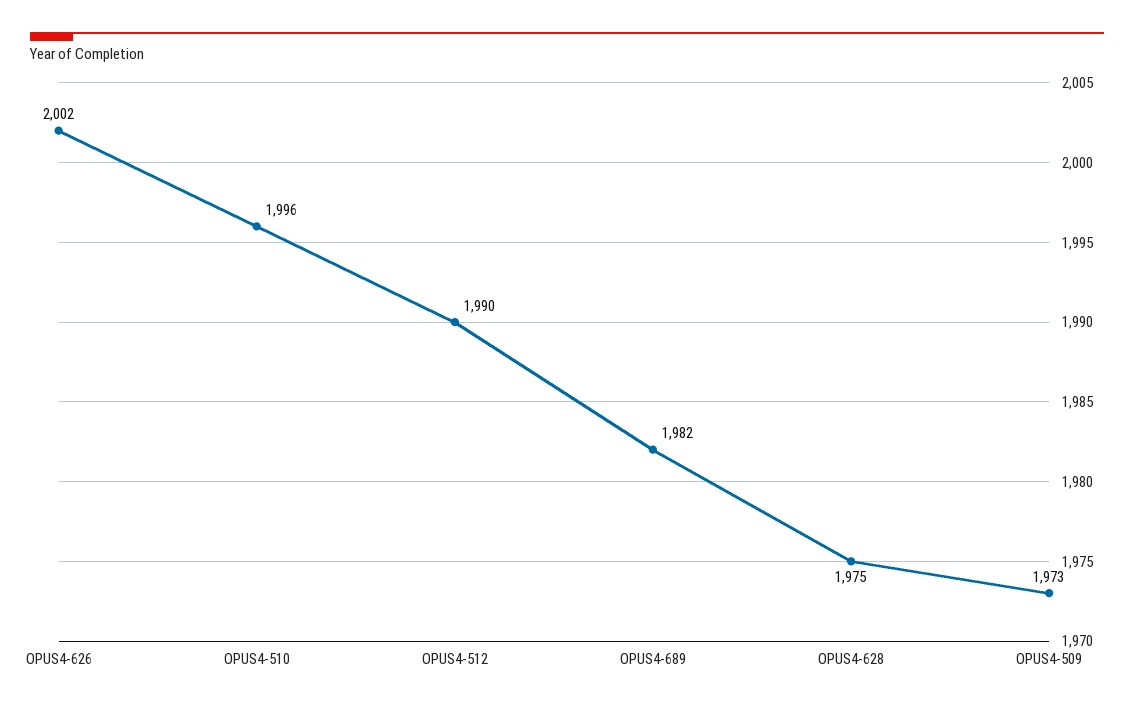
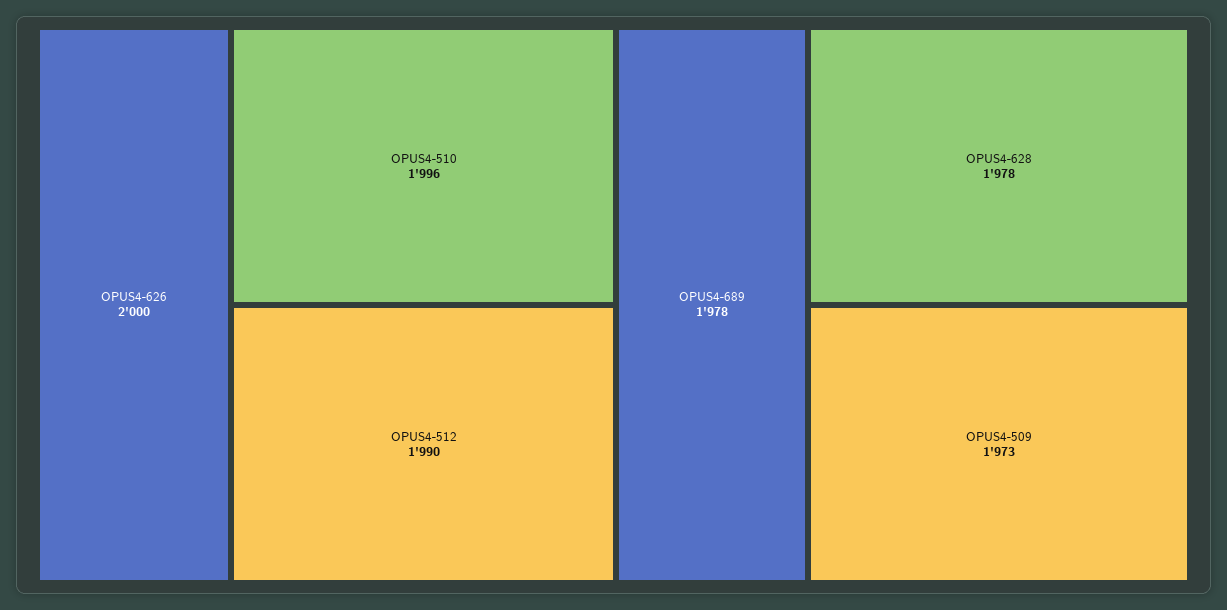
  {
-   "OPUS4-626": 2002,
+   "OPUS4-626": 2000,
    "OPUS4-510": 1996,
    "OPUS4-512": 1990,
-   "OPUS4-689": 1982,
+   "OPUS4-689": 1978,
-   "OPUS4-628": 1975,
+   "OPUS4-628": 1978,
    "OPUS4-509": 1973
  }

